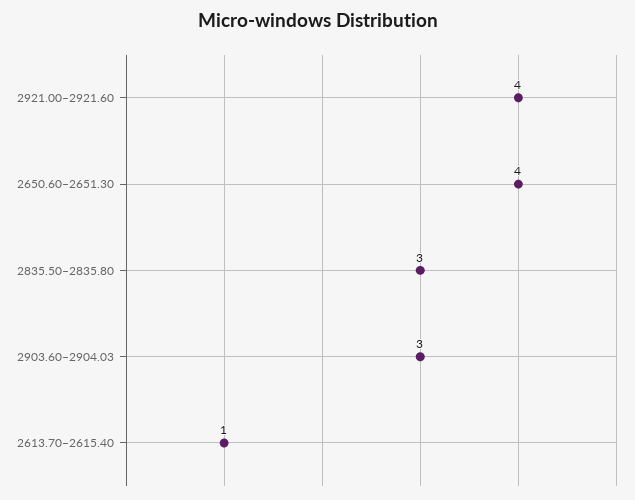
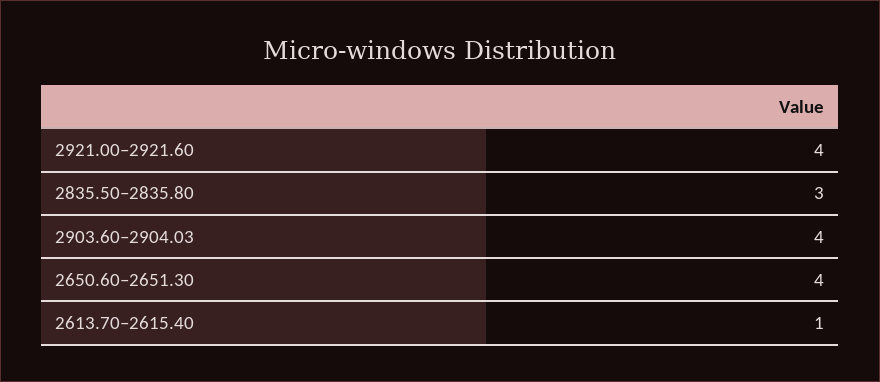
  {
    "2921.00–2921.60": 4,
    "2650.60–2651.30": 4,
    "2835.50–2835.80": 3,
-   "2903.60–2904.03": 3,
+   "2903.60–2904.03": 4,
    "2613.70–2615.40": 1
  }

